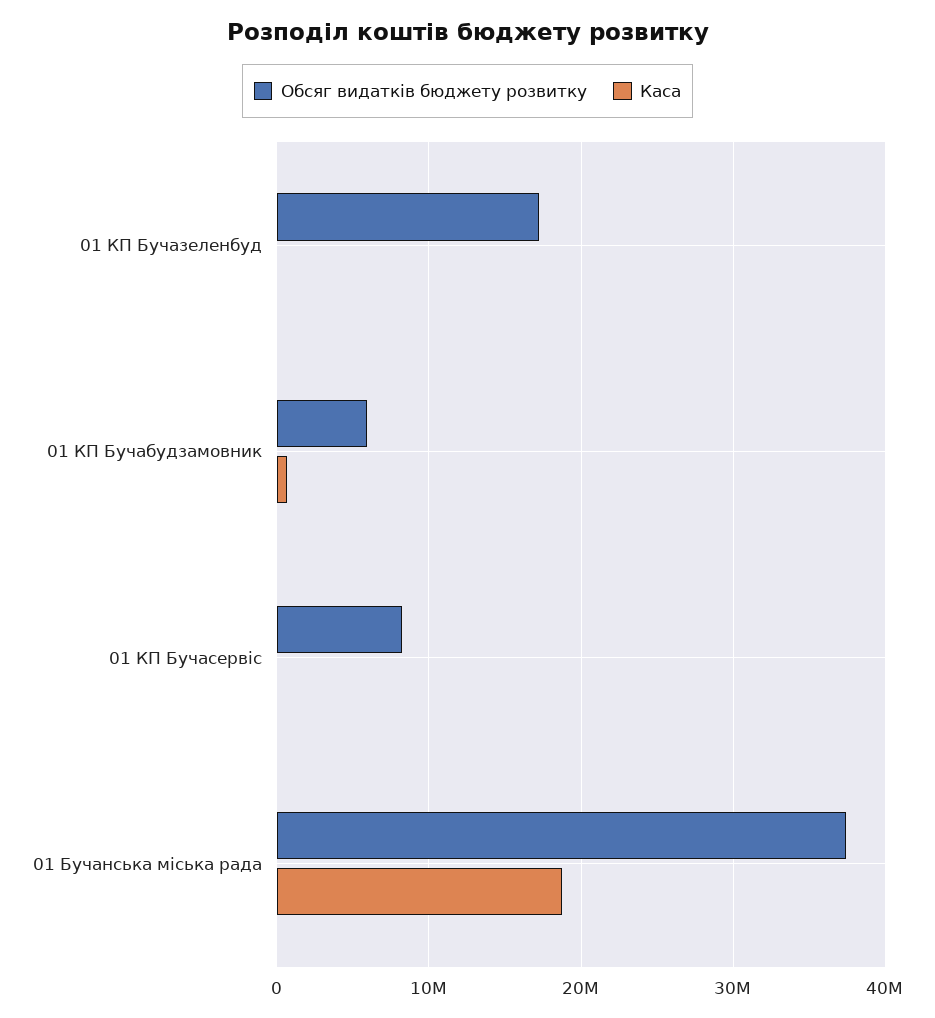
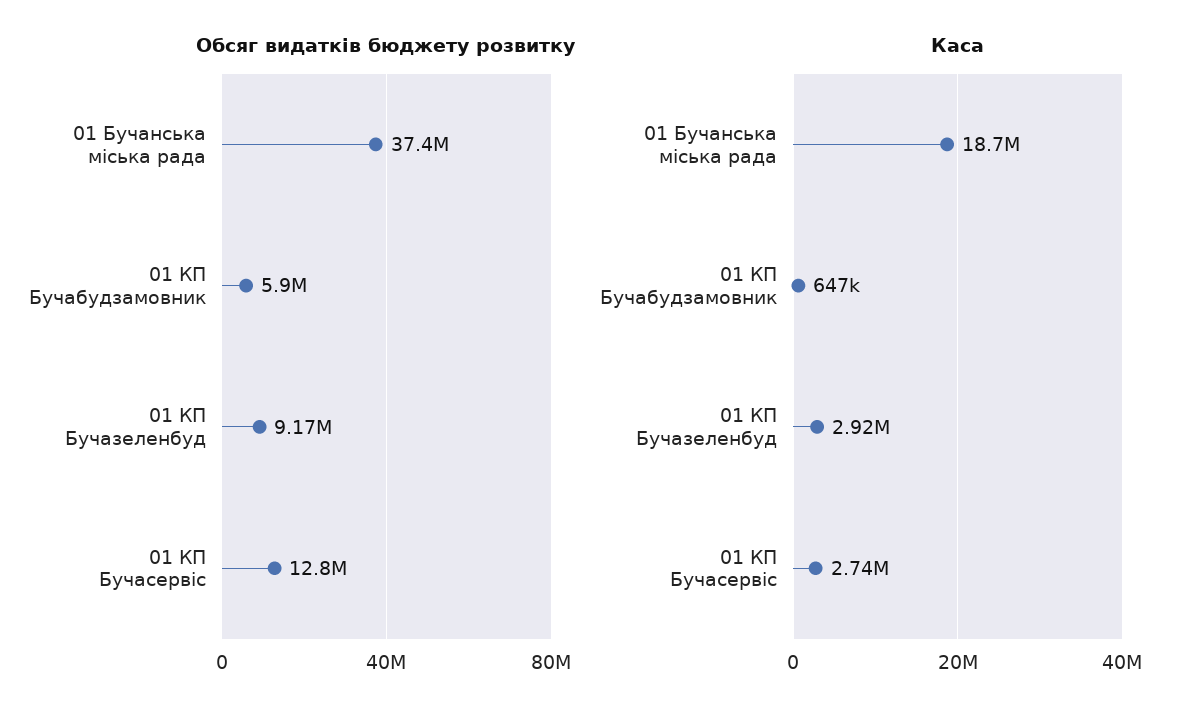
  {
    "Обсяг видатків бюджету розвитку": {
-     "01 КП Бучазеленбуд": 17000000,
+     "01 КП Бучазеленбуд": 9170000,
      "01 КП Бучабудзамовник": 5900000,
-     "01 КП Бучасервіс": 8000000,
+     "01 КП Бучасервіс": 12800000,
      "01 Бучанська міська рада": 37400000
    },
    "Каса": {
-     "01 КП Бучазеленбуд": 0,
+     "01 КП Бучазеленбуд": 2920000,
      "01 КП Бучабудзамовник": 647000,
-     "01 КП Бучасервіс": 0,
+     "01 КП Бучасервіс": 2740000,
      "01 Бучанська міська рада": 18700000
    }
  }

